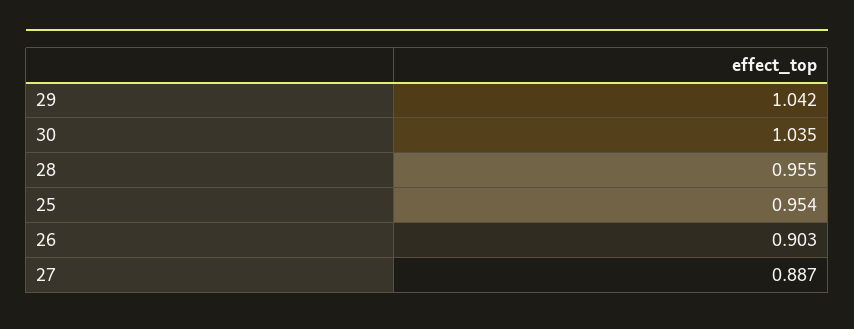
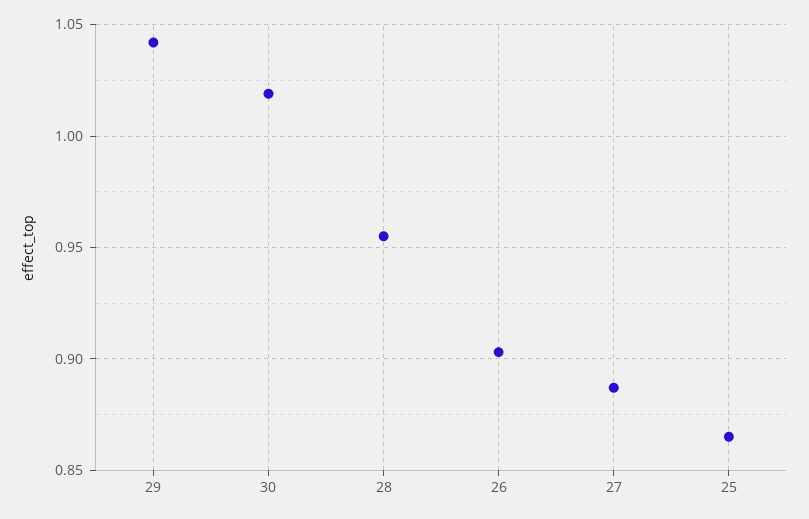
  {
    "29": 1.042,
-   "30": 1.035,
+   "30": 1.02,
    "28": 0.955,
-   "25": 0.954,
+   "25": 0.865,
    "26": 0.903,
    "27": 0.887
  }

